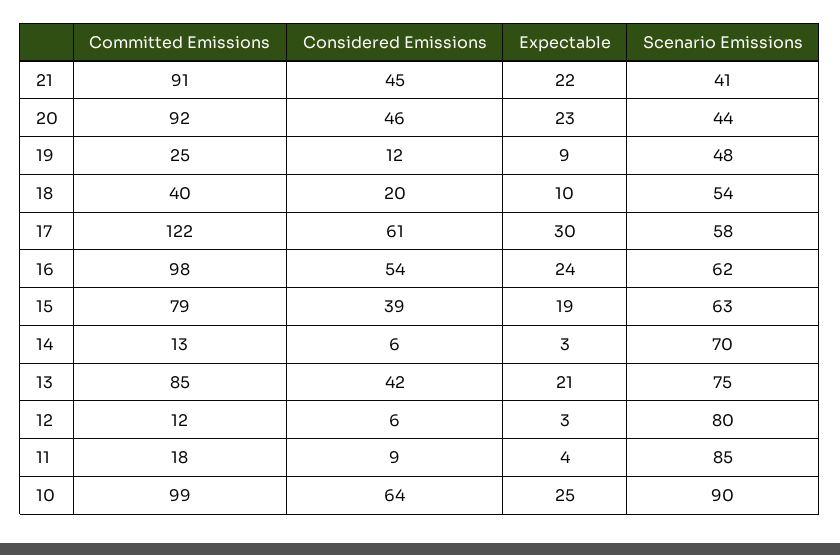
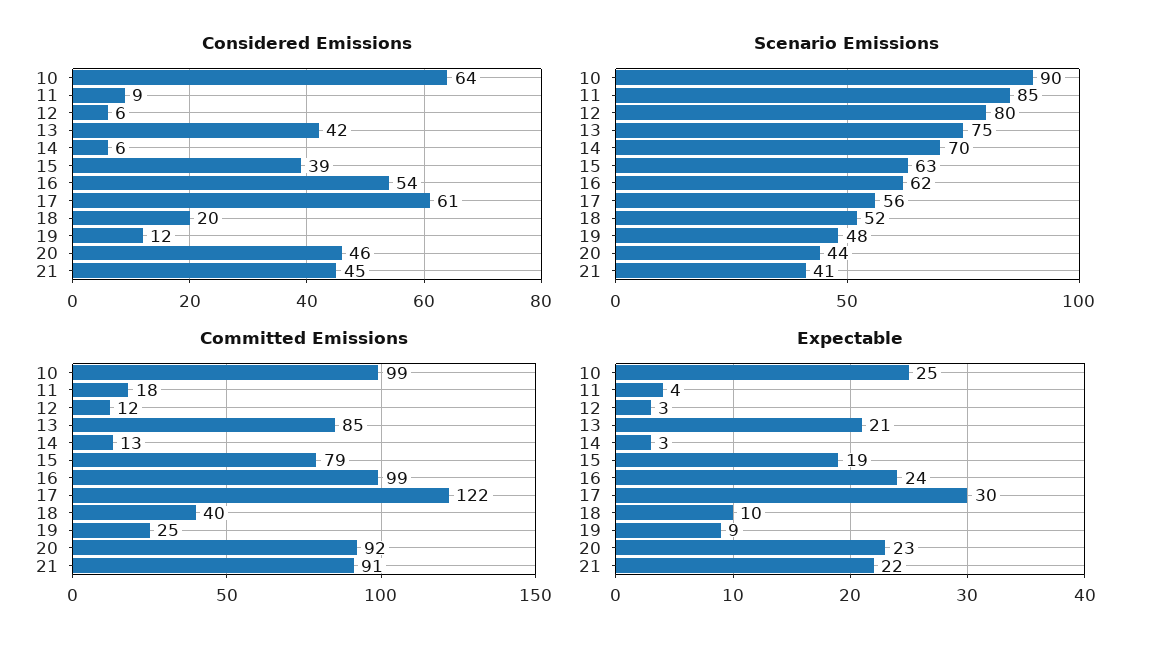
  {
    "Committed Emissions": {
      "21": 91,
      "20": 92,
      "19": 25,
      "18": 40,
      "17": 122,
-     "16": 98,
+     "16": 99,
      "15": 79,
      "14": 13,
      "13": 85,
      "12": 12,
      "11": 18,
      "10": 99
    },
    "Considered Emissions": {
      "21": 45,
      "20": 46,
      "19": 12,
      "18": 20,
      "17": 61,
      "16": 54,
      "15": 39,
      "14": 6,
      "13": 42,
      "12": 6,
      "11": 9,
      "10": 64
    },
    "Expectable": {
      "21": 22,
      "20": 23,
      "19": 9,
      "18": 10,
      "17": 30,
      "16": 24,
      "15": 19,
      "14": 3,
      "13": 21,
      "12": 3,
      "11": 4,
      "10": 25
    },
    "Scenario Emissions": {
      "21": 41,
      "20": 44,
      "19": 48,
-     "18": 54,
+     "18": 52,
-     "17": 58,
+     "17": 56,
      "16": 62,
      "15": 63,
      "14": 70,
      "13": 75,
      "12": 80,
      "11": 85,
      "10": 90
    }
  }

